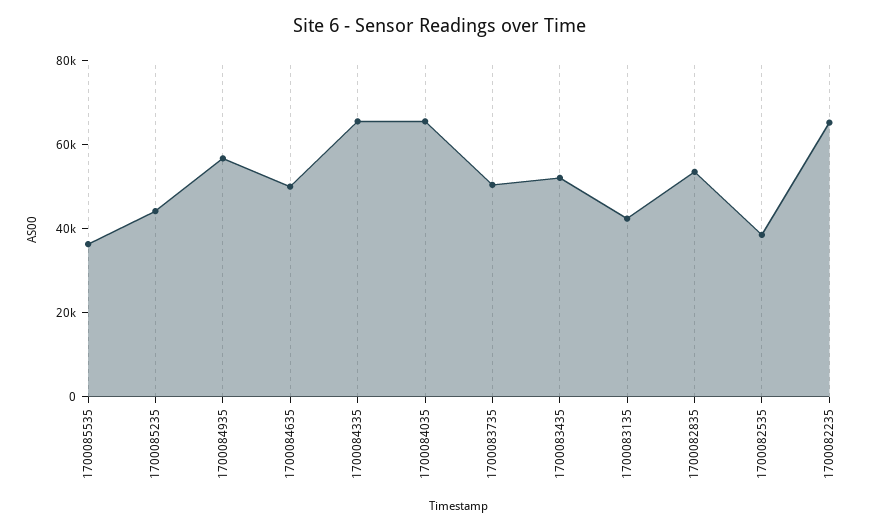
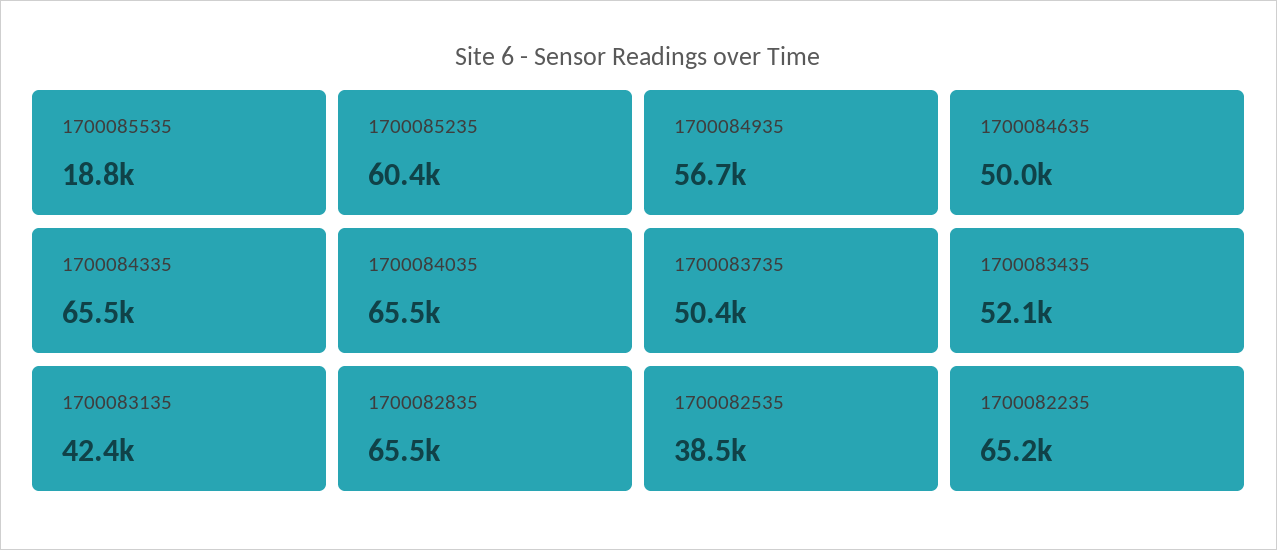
  {
-   "1700085535": 35000,
+   "1700085535": 18800,
-   "1700085235": 45000,
+   "1700085235": 60400,
    "1700084935": 56700,
    "1700084635": 50000,
    "1700084335": 65500,
    "1700084035": 65500,
    "1700083735": 50400,
    "1700083435": 52100,
    "1700083135": 42400,
-   "1700082835": 55000,
+   "1700082835": 65500,
    "1700082535": 38500,
    "1700082235": 65200
  }

